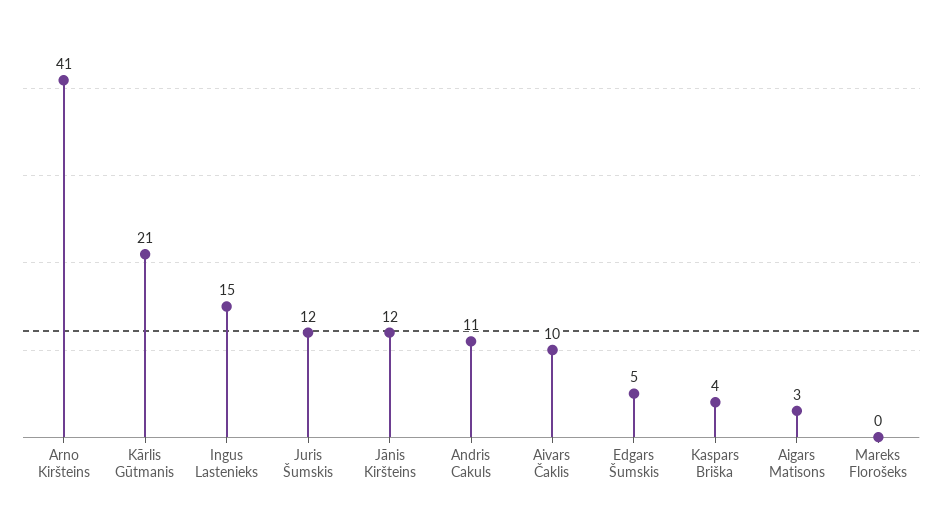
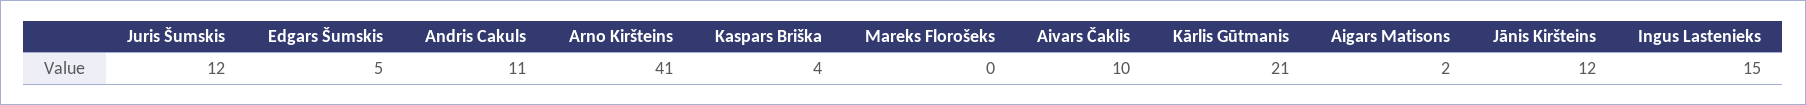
  {
    "Arno Kiršteins": 41,
    "Kārlis Gūtmanis": 21,
    "Ingus Lastenieks": 15,
    "Juris Šumskis": 12,
    "Jānis Kiršteins": 12,
    "Andris Cakuls": 11,
    "Aivars Čaklis": 10,
    "Edgars Šumskis": 5,
    "Kaspars Briška": 4,
-   "Aigars Matisons": 3,
+   "Aigars Matisons": 2,
    "Mareks Florošeks": 0
  }

